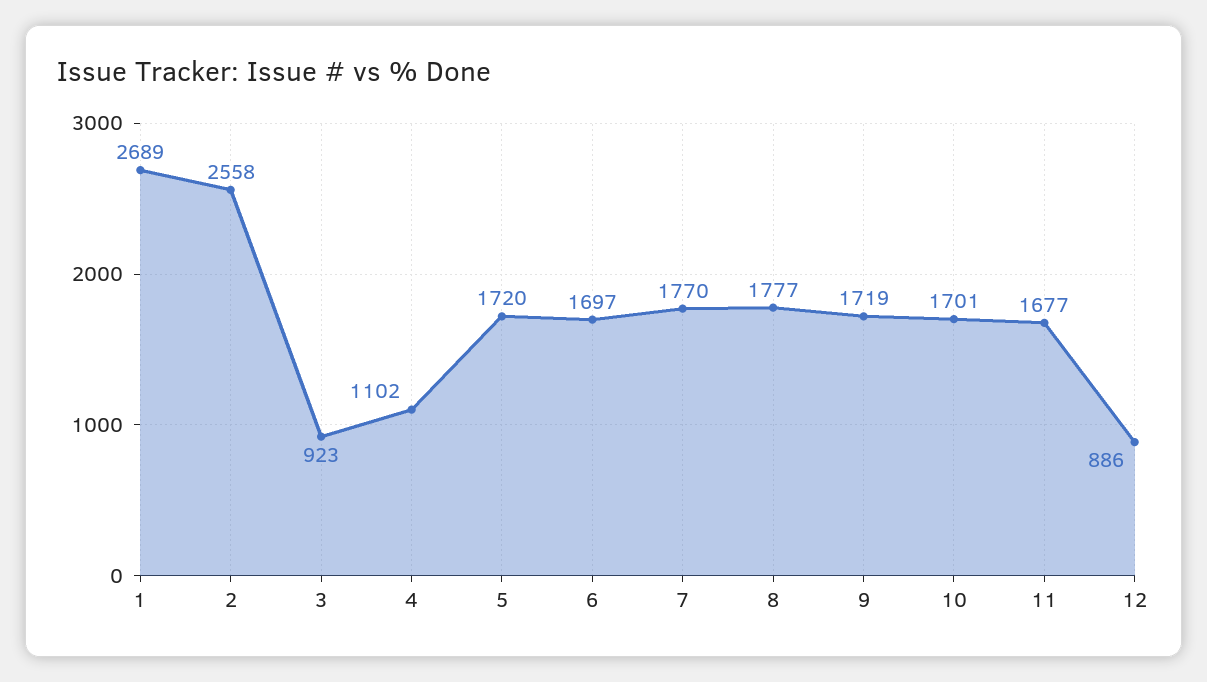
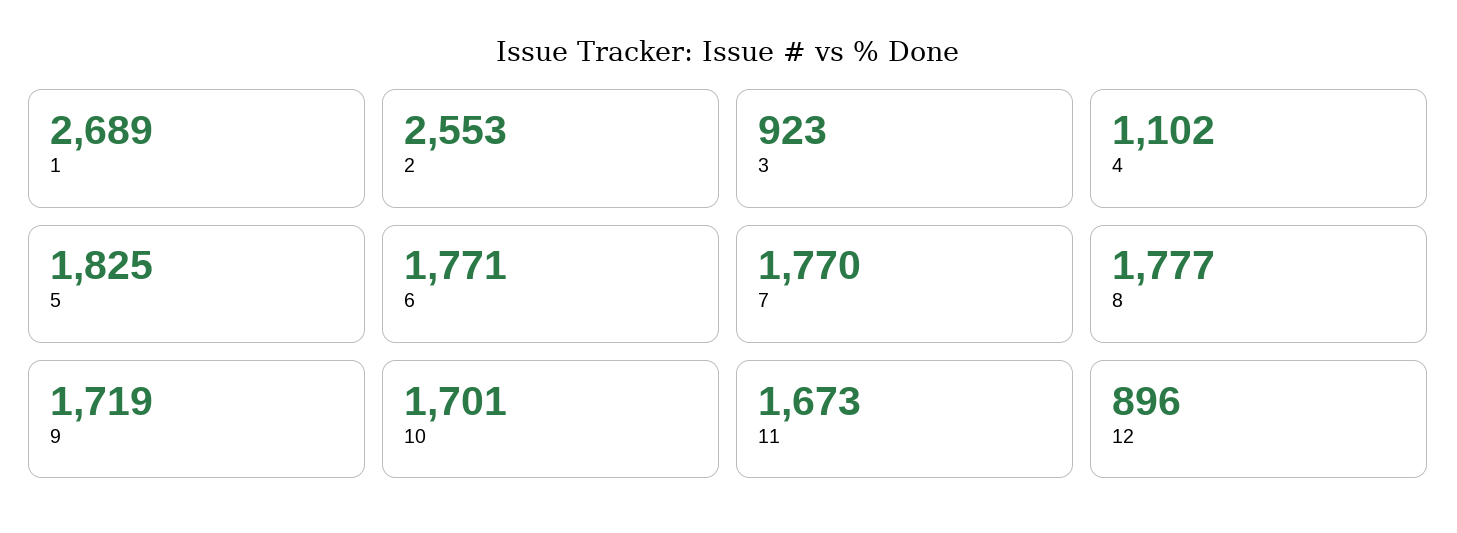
  {
    "1": 2689,
-   "2": 2558,
+   "2": 2553,
    "3": 923,
    "4": 1102,
-   "5": 1720,
+   "5": 1825,
-   "6": 1697,
+   "6": 1771,
    "7": 1770,
    "8": 1777,
    "9": 1719,
    "10": 1701,
-   "11": 1677,
+   "11": 1673,
-   "12": 886
+   "12": 896
  }

